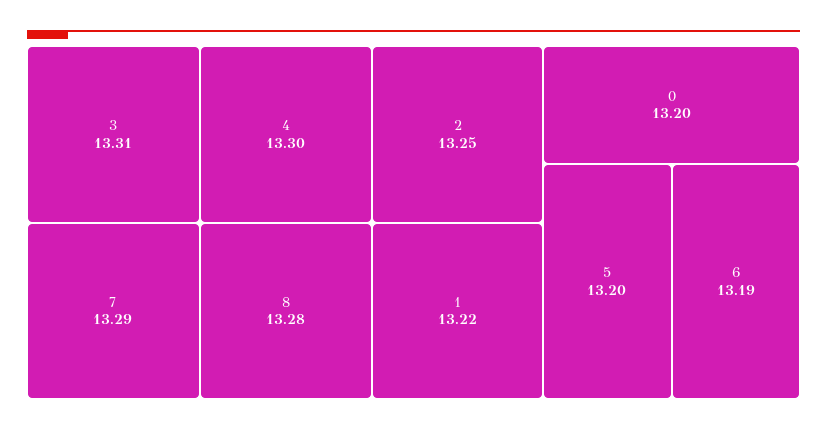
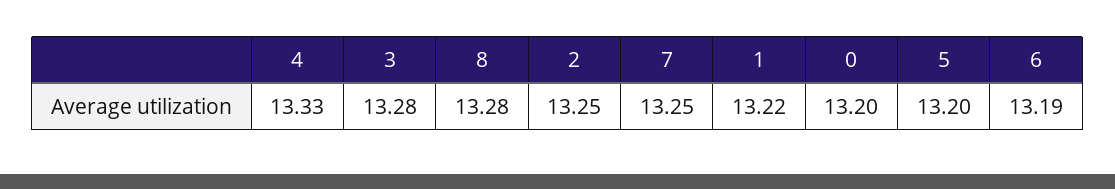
  {
-   "3": 13.31,
+   "3": 13.28,
-   "4": 13.3,
+   "4": 13.33,
-   "7": 13.29,
+   "7": 13.25,
    "8": 13.28,
    "2": 13.25,
    "1": 13.22,
    "0": 13.2,
    "5": 13.2,
    "6": 13.19
  }

